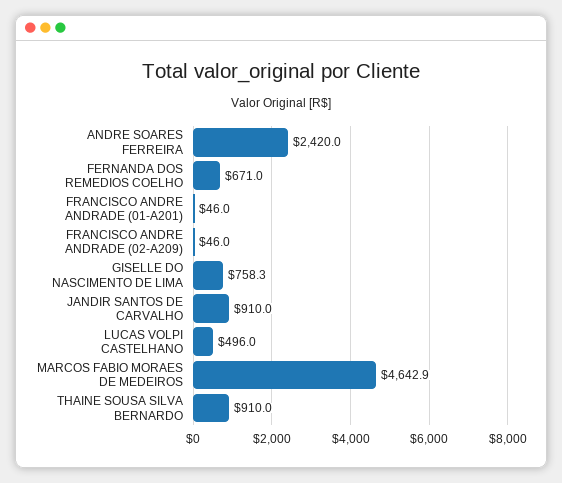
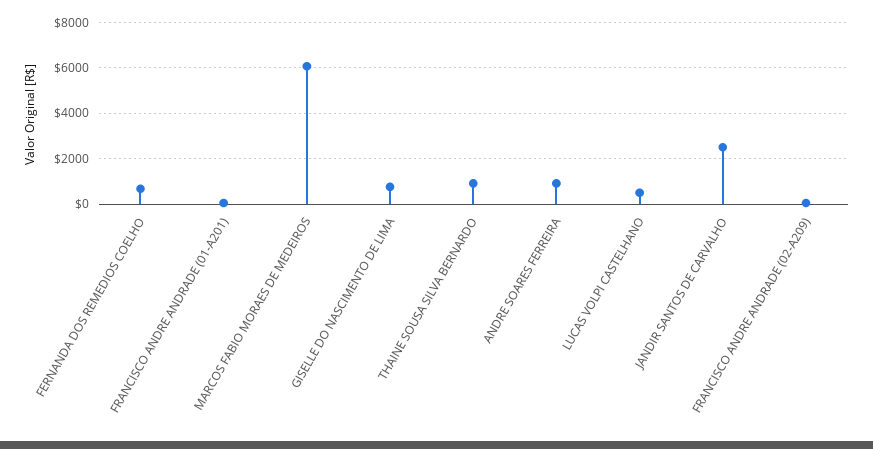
  {
-   "ANDRE SOARES FERREIRA": 2420,
+   "ANDRE SOARES FERREIRA": 1000,
    "FERNANDA DOS REMEDIOS COELHO": 671,
    "FRANCISCO ANDRE ANDRADE (01-A201)": 46,
    "FRANCISCO ANDRE ANDRADE (02-A209)": 46,
    "GISELLE DO NASCIMENTO DE LIMA": 758.3,
-   "JANDIR SANTOS DE CARVALHO": 910,
+   "JANDIR SANTOS DE CARVALHO": 2500,
    "LUCAS VOLPI CASTELHANO": 496,
-   "MARCOS FABIO MORAES DE MEDEIROS": 4642.9,
+   "MARCOS FABIO MORAES DE MEDEIROS": 6000,
    "THAINE SOUSA SILVA BERNARDO": 910
  }

